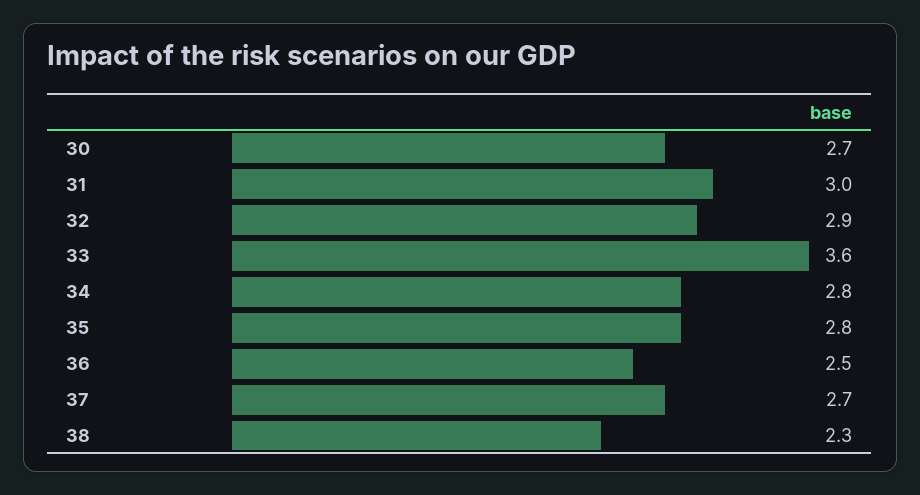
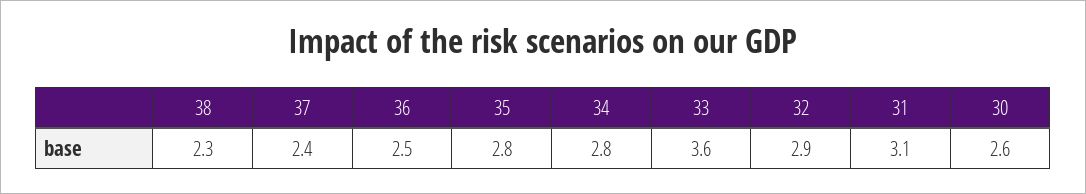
  {
-   "30": 2.7,
+   "30": 2.6,
-   "31": 3,
+   "31": 3.1,
    "32": 2.9,
    "33": 3.6,
    "34": 2.8,
    "35": 2.8,
    "36": 2.5,
-   "37": 2.7,
+   "37": 2.4,
    "38": 2.3
  }

